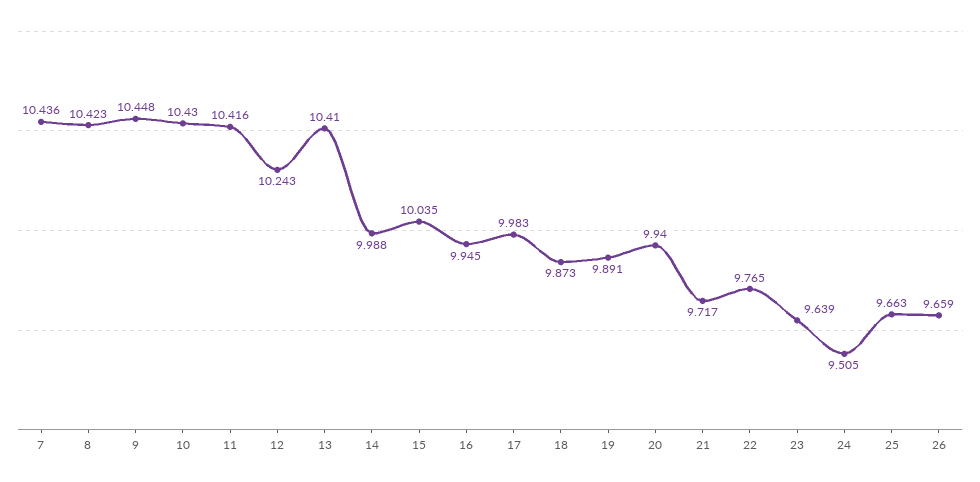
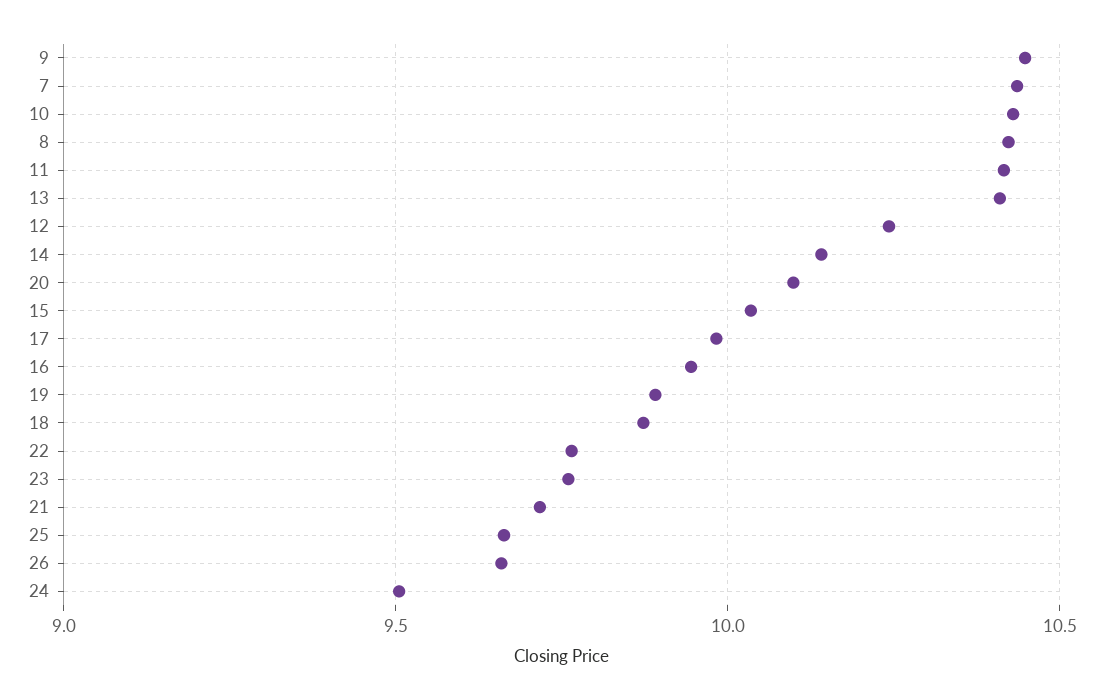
  {
    "7": 10.436,
    "8": 10.423,
    "9": 10.448,
    "10": 10.43,
    "11": 10.416,
    "12": 10.243,
    "13": 10.41,
-   "14": 9.988,
+   "14": 10.15,
    "15": 10.035,
    "16": 9.945,
    "17": 9.983,
    "18": 9.873,
    "19": 9.891,
-   "20": 9.94,
+   "20": 10.1,
    "21": 9.717,
    "22": 9.765,
-   "23": 9.639,
+   "23": 9.75,
    "24": 9.505,
    "25": 9.663,
    "26": 9.659
  }

